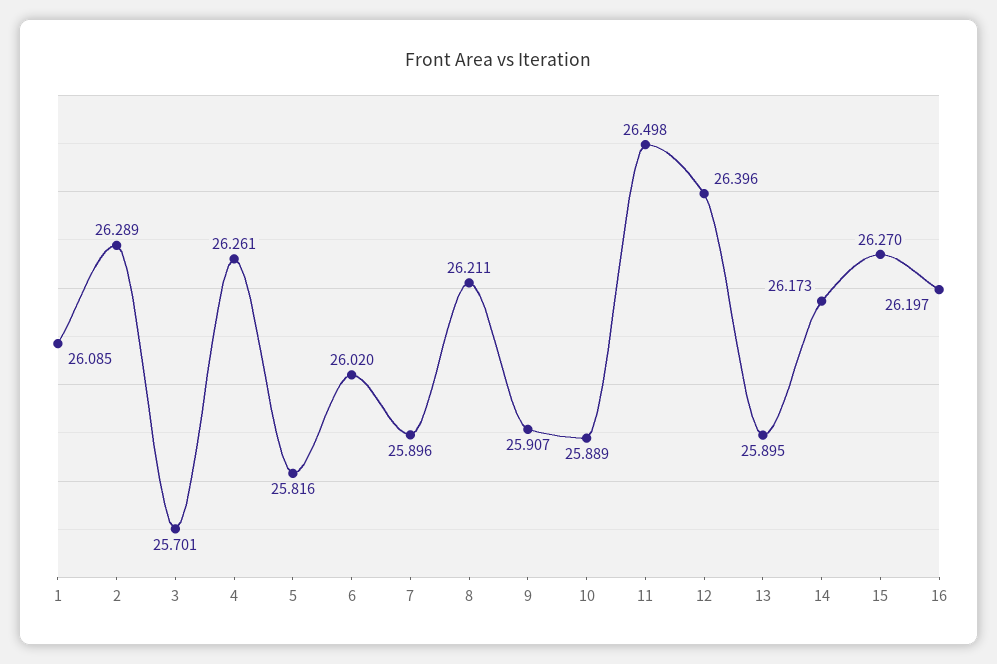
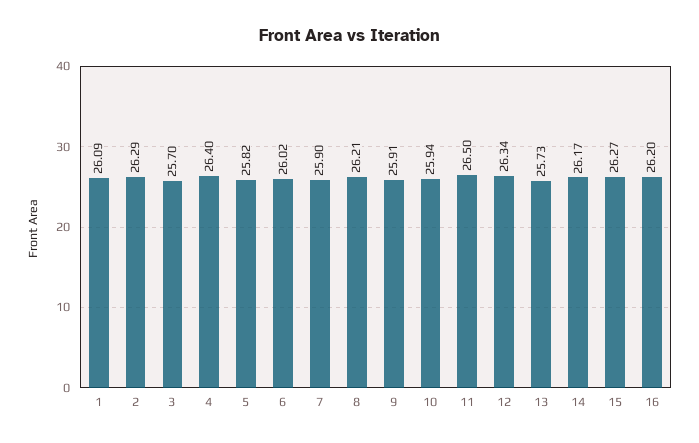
  {
    "1": 26.085,
    "2": 26.289,
    "3": 25.701,
-   "4": 26.261,
+   "4": 26.4,
    "5": 25.816,
    "6": 26.02,
    "7": 25.896,
    "8": 26.211,
    "9": 25.907,
-   "10": 25.889,
+   "10": 25.94,
    "11": 26.498,
-   "12": 26.396,
+   "12": 26.34,
-   "13": 25.895,
+   "13": 25.73,
    "14": 26.173,
    "15": 26.27,
    "16": 26.197
  }

